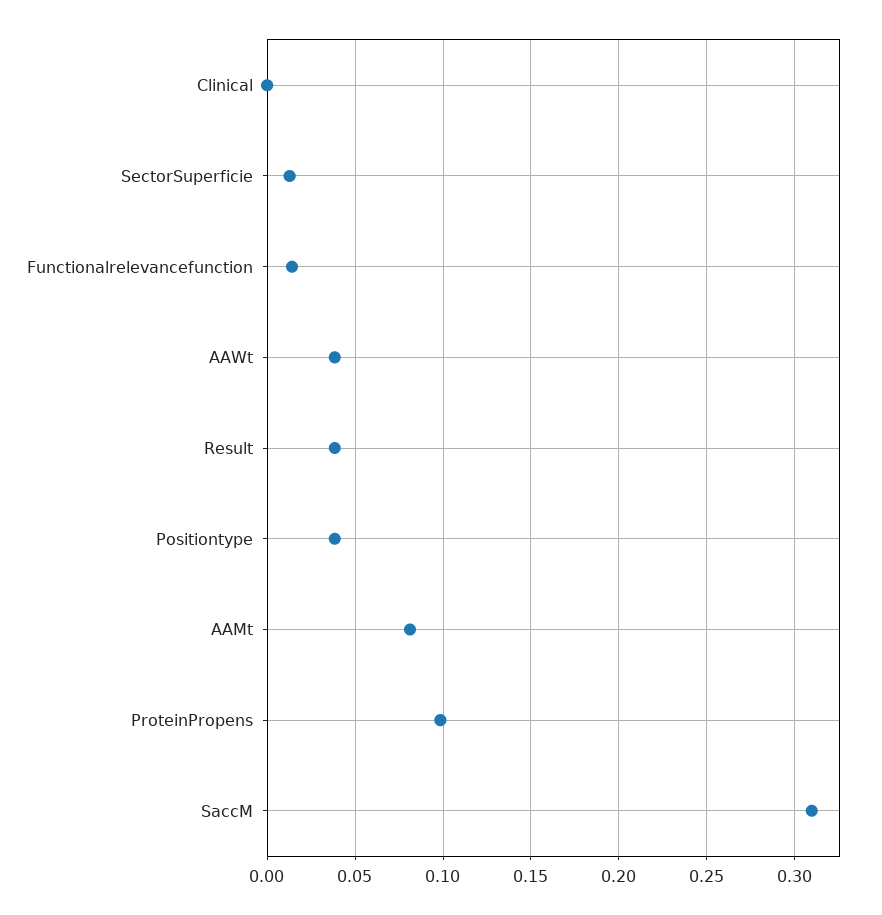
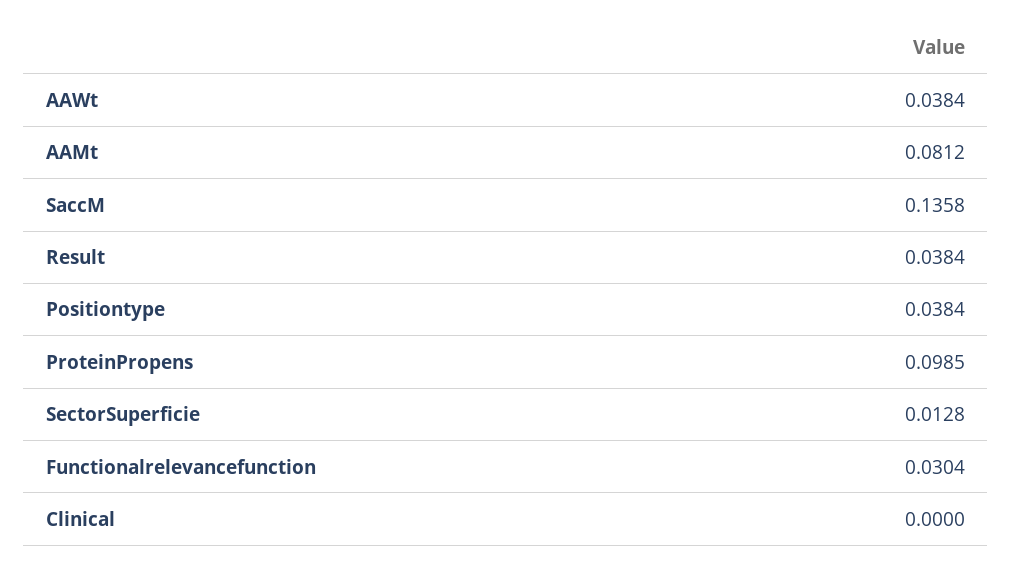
  {
    "Clinical": 0,
    "SectorSuperficie": 0.0128,
-   "Functionalrelevancefunction": 0.015,
+   "Functionalrelevancefunction": 0.0304,
    "AAWt": 0.0384,
    "Result": 0.0384,
    "Positiontype": 0.0384,
    "AAMt": 0.0812,
    "ProteinPropens": 0.0985,
-   "SaccM": 0.31
+   "SaccM": 0.1358
  }

